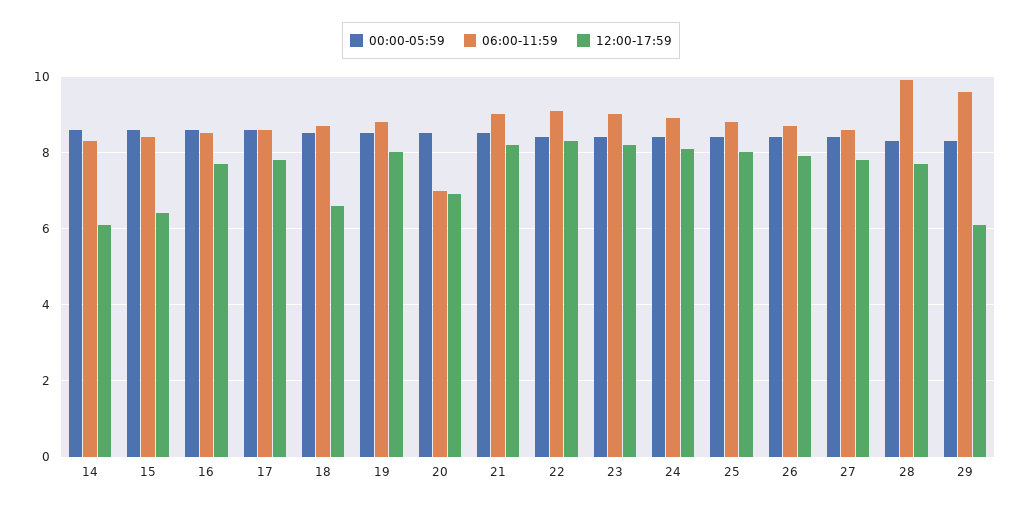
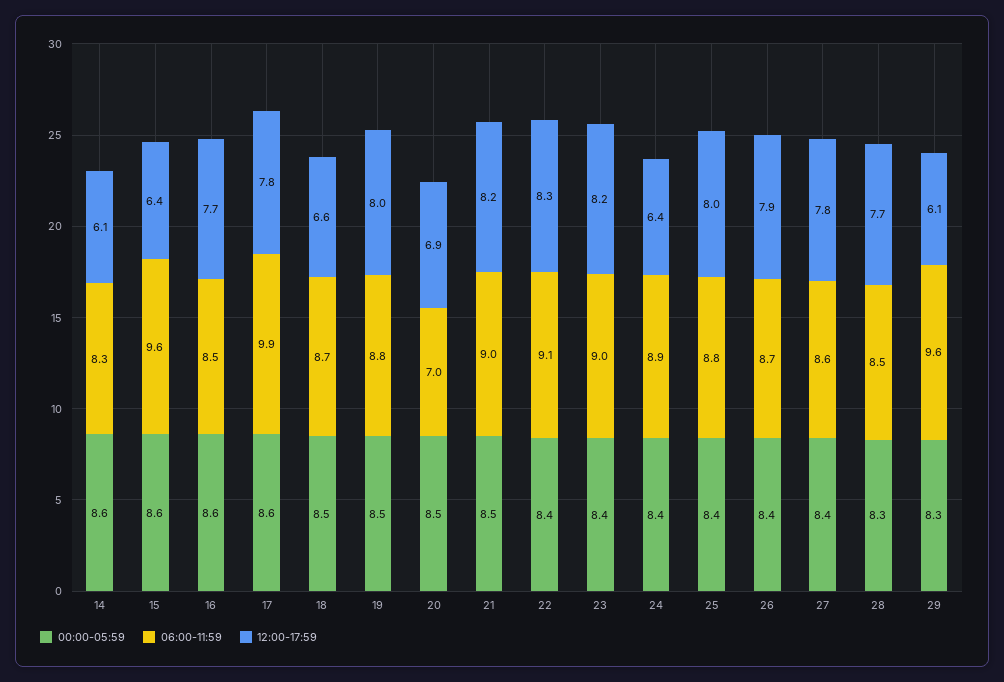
  {
    "00:00-05:59": {
      "14": 8.6,
      "15": 8.6,
      "16": 8.6,
      "17": 8.6,
      "18": 8.5,
      "19": 8.5,
      "20": 8.5,
      "21": 8.5,
      "22": 8.4,
      "23": 8.4,
      "24": 8.4,
      "25": 8.4,
      "26": 8.4,
      "27": 8.4,
      "28": 8.3,
      "29": 8.3
    },
    "06:00-11:59": {
      "14": 8.3,
-     "15": 8.5,
+     "15": 9.6,
      "16": 8.5,
-     "17": 8.5,
+     "17": 9.9,
      "18": 8.7,
      "19": 8.8,
      "20": 7,
      "21": 9,
      "22": 9.1,
      "23": 9,
      "24": 8.9,
      "25": 8.8,
      "26": 8.7,
      "27": 8.6,
-     "28": 10,
+     "28": 8.5,
      "29": 9.6
    },
    "12:00-17:59": {
      "14": 6.1,
      "15": 6.4,
      "16": 7.7,
      "17": 7.8,
      "18": 6.6,
      "19": 8,
      "20": 6.9,
      "21": 8.2,
      "22": 8.3,
      "23": 8.2,
-     "24": 8,
+     "24": 6.4,
      "25": 8,
      "26": 7.9,
      "27": 7.8,
      "28": 7.7,
      "29": 6.1
    }
  }

